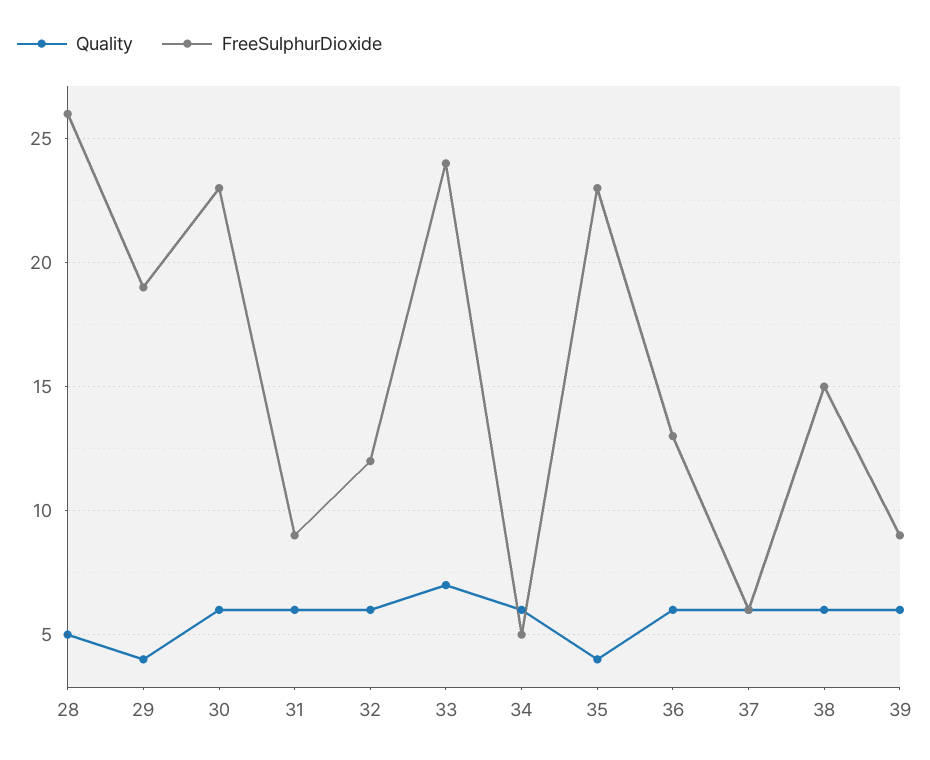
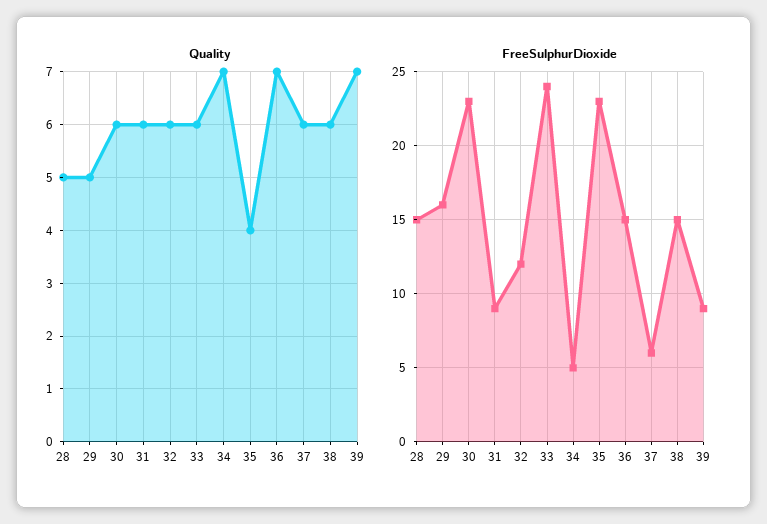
  {
    "Quality": {
      "28": 5,
-     "29": 4,
+     "29": 5,
      "30": 6,
      "31": 6,
      "32": 6,
-     "33": 7,
+     "33": 6,
-     "34": 6,
+     "34": 7,
      "35": 4,
-     "36": 6,
+     "36": 7,
      "37": 6,
      "38": 6,
-     "39": 6
+     "39": 7
    },
    "FreeSulphurDioxide": {
-     "28": 26,
+     "28": 15,
-     "29": 19,
+     "29": 16,
      "30": 23,
      "31": 9,
      "32": 12,
      "33": 24,
      "34": 5,
      "35": 23,
-     "36": 13,
+     "36": 15,
      "37": 6,
      "38": 15,
      "39": 9
    }
  }

